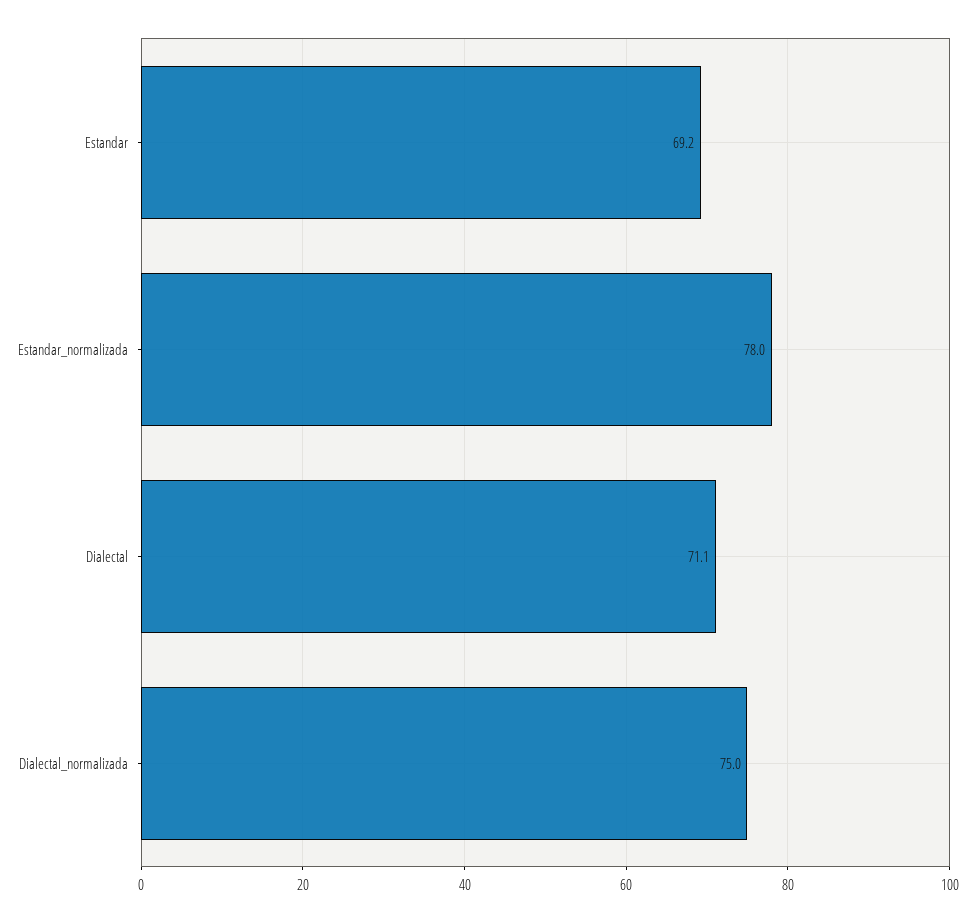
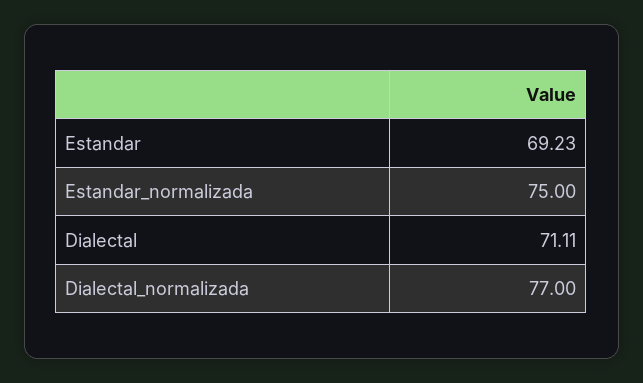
  {
    "Estandar": 69.23,
-   "Estandar_normalizada": 78,
+   "Estandar_normalizada": 75,
    "Dialectal": 71.11,
-   "Dialectal_normalizada": 75
+   "Dialectal_normalizada": 77
  }

